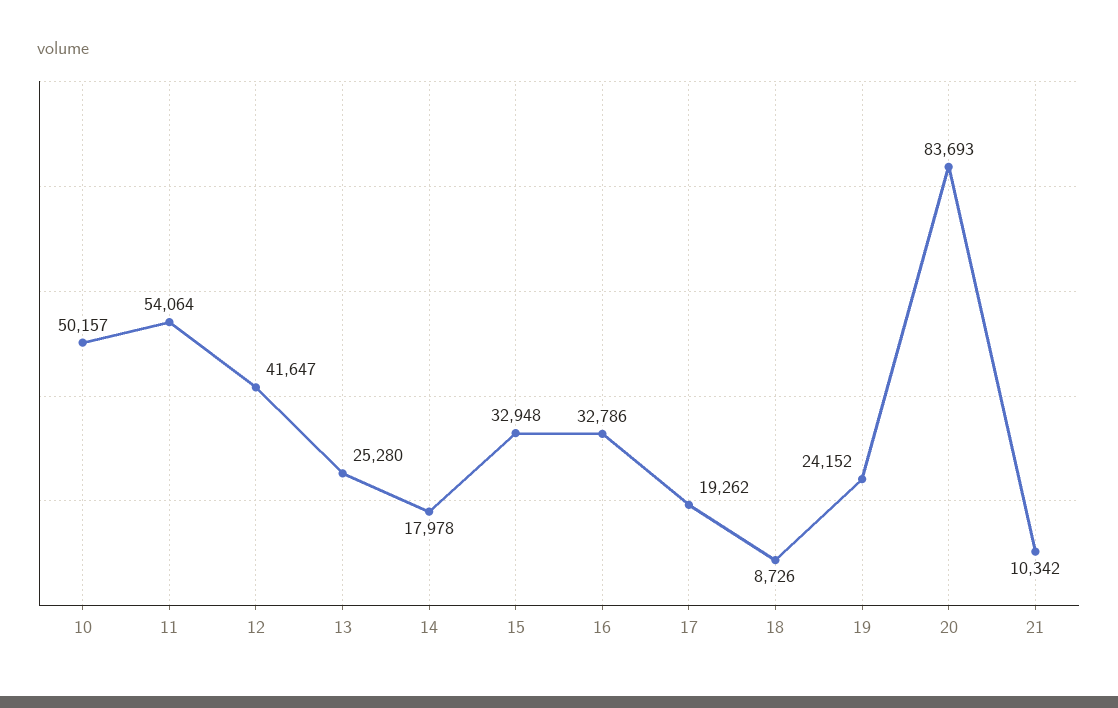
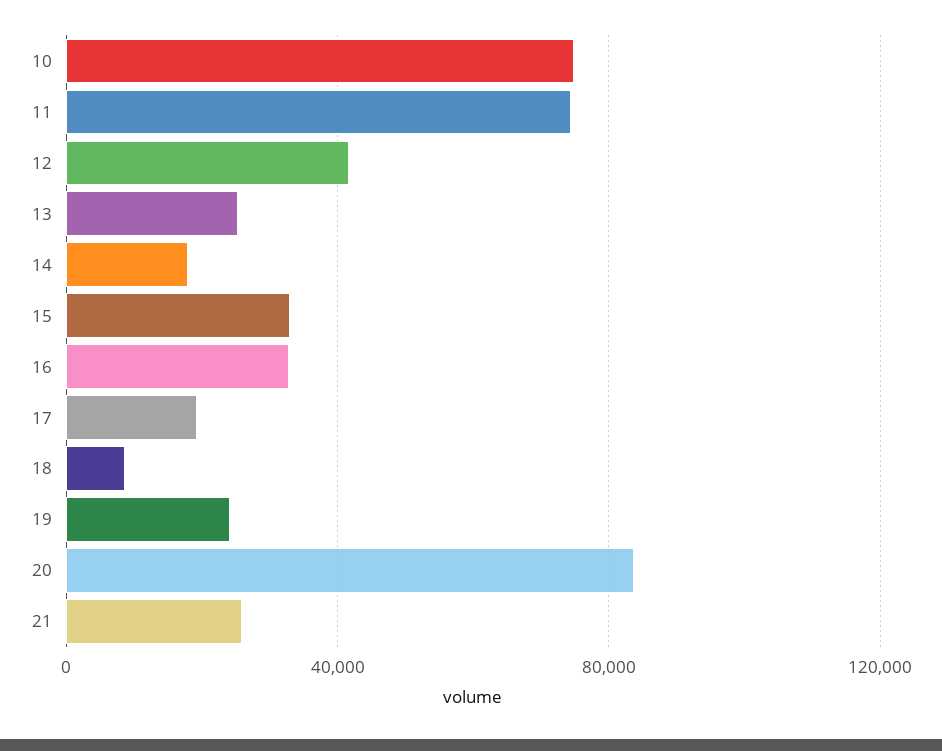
  {
-   "10": 50157,
+   "10": 75000,
-   "11": 54064,
+   "11": 75000,
    "12": 41647,
    "13": 25280,
    "14": 17978,
    "15": 32948,
    "16": 32786,
    "17": 19262,
    "18": 8726,
    "19": 24152,
    "20": 83693,
-   "21": 10342
+   "21": 25000
  }

